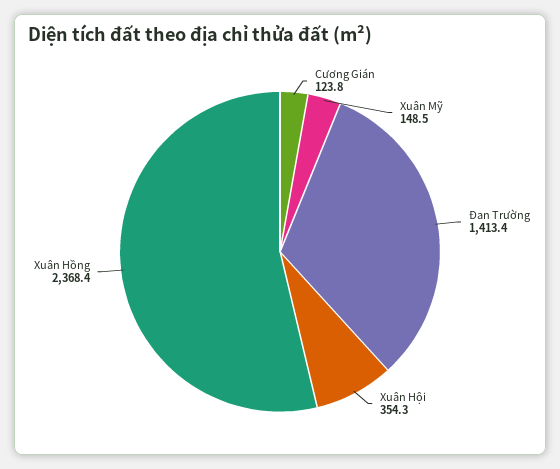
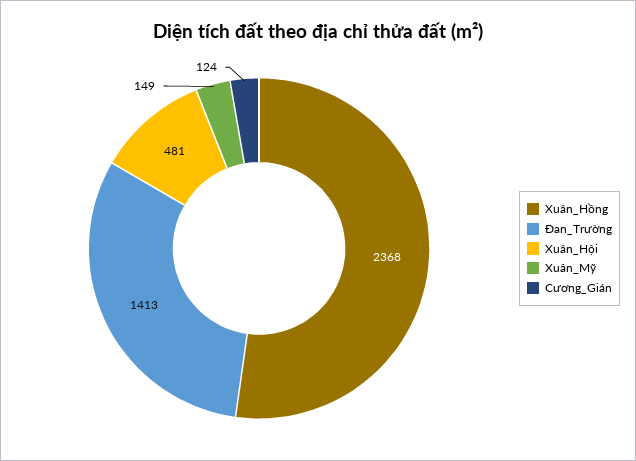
  {
    "Cương Gián": 123.8,
    "Xuân Mỹ": 148.5,
    "Đan Trường": 1413.4,
-   "Xuân Hội": 354.3,
+   "Xuân Hội": 481,
    "Xuân Hồng": 2368.4
  }

